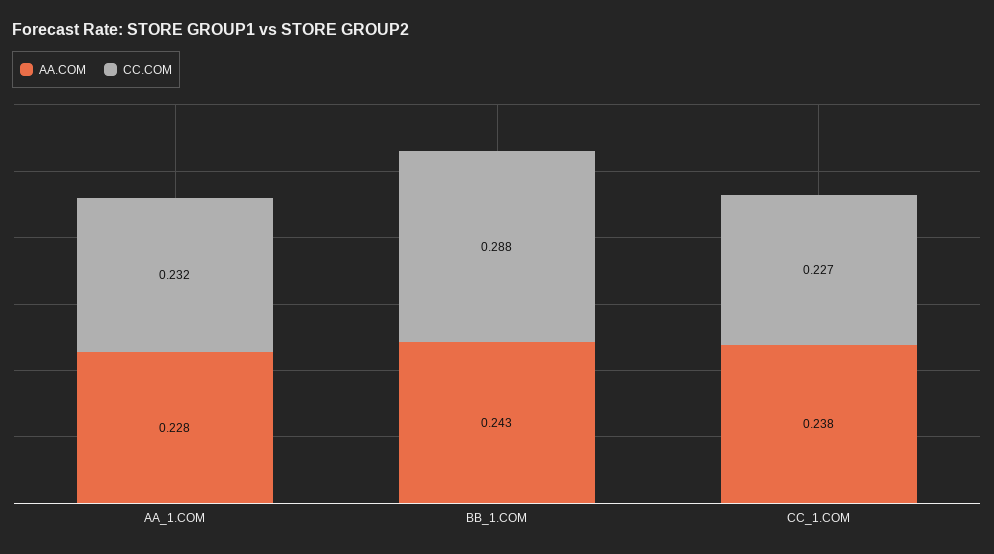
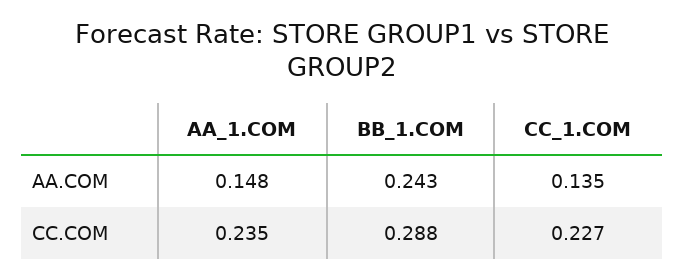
  {
    "AA.COM": {
-     "AA_1.COM": 0.228,
+     "AA_1.COM": 0.148,
      "BB_1.COM": 0.243,
-     "CC_1.COM": 0.238
+     "CC_1.COM": 0.135
    },
    "CC.COM": {
-     "AA_1.COM": 0.232,
+     "AA_1.COM": 0.235,
      "BB_1.COM": 0.288,
      "CC_1.COM": 0.227
    }
  }

